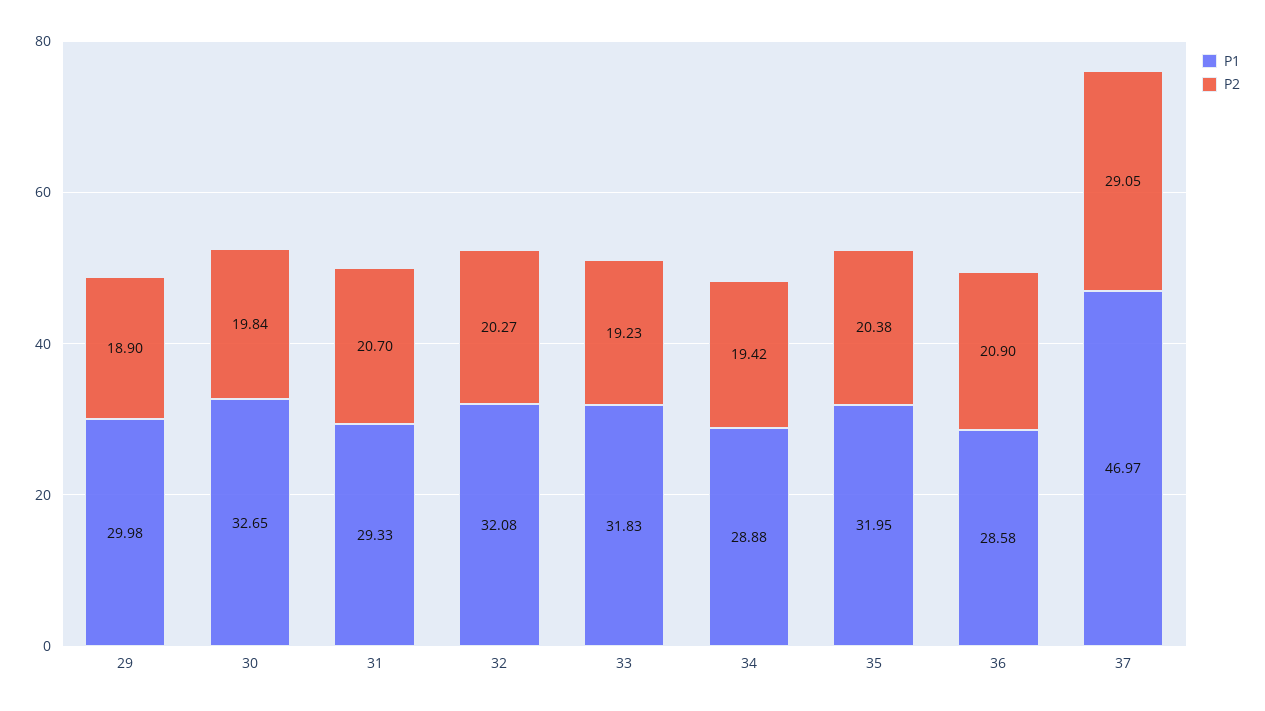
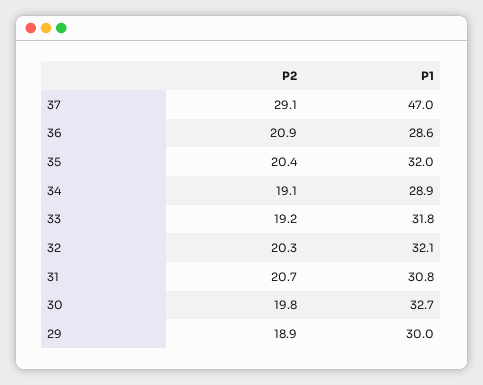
  {
    "P1": {
      "29": 29.98,
      "30": 32.65,
-     "31": 29.33,
+     "31": 30.8,
      "32": 32.08,
      "33": 31.83,
      "34": 28.88,
      "35": 31.95,
      "36": 28.58,
      "37": 46.97
    },
    "P2": {
      "29": 18.9,
      "30": 19.84,
      "31": 20.7,
      "32": 20.27,
      "33": 19.23,
-     "34": 19.42,
+     "34": 19.1,
      "35": 20.38,
      "36": 20.9,
      "37": 29.05
    }
  }

